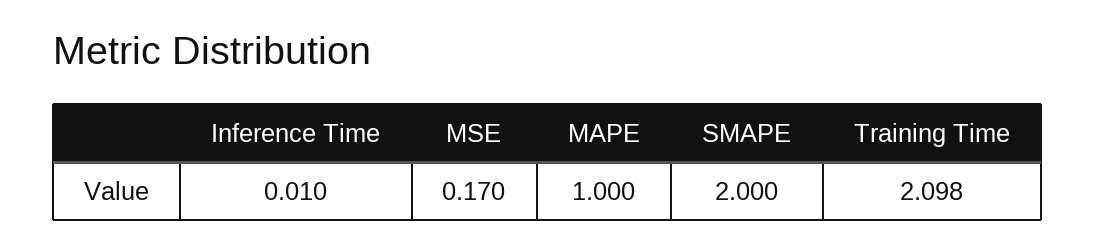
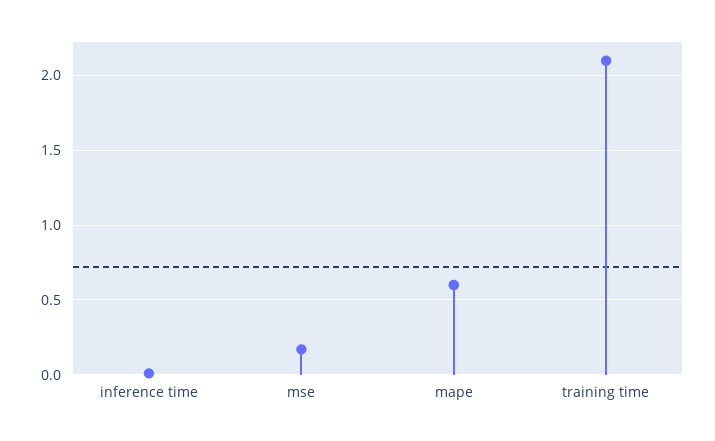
  {
    "Inference Time": 0.01,
    "MSE": 0.17,
-   "MAPE": 1,
+   "MAPE": 0.6,
-   "SMAPE": 2,
    "Training Time": 2.098
  }

